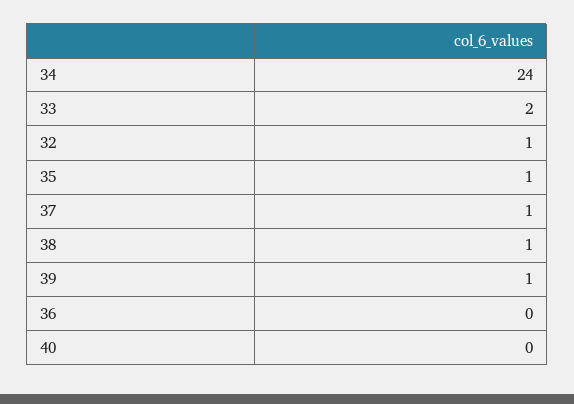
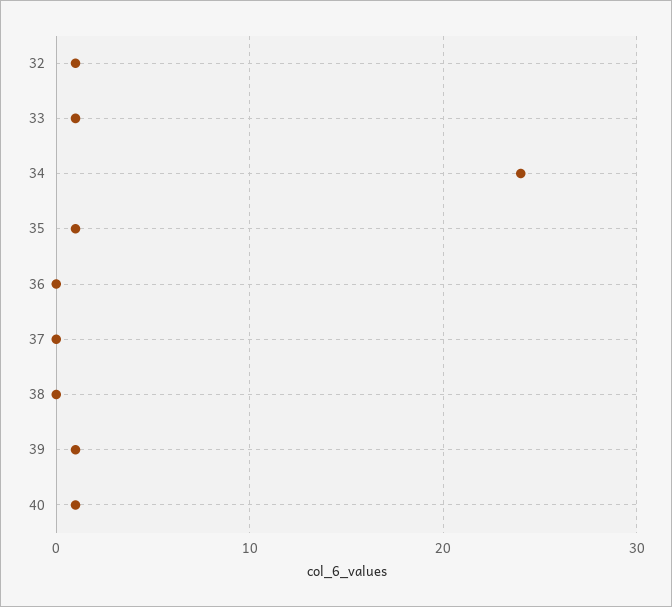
  {
    "34": 24,
-   "33": 2,
+   "33": 1,
    "32": 1,
    "35": 1,
-   "37": 1,
+   "37": 0,
-   "38": 1,
+   "38": 0,
    "39": 1,
    "36": 0,
-   "40": 0
+   "40": 1
  }

